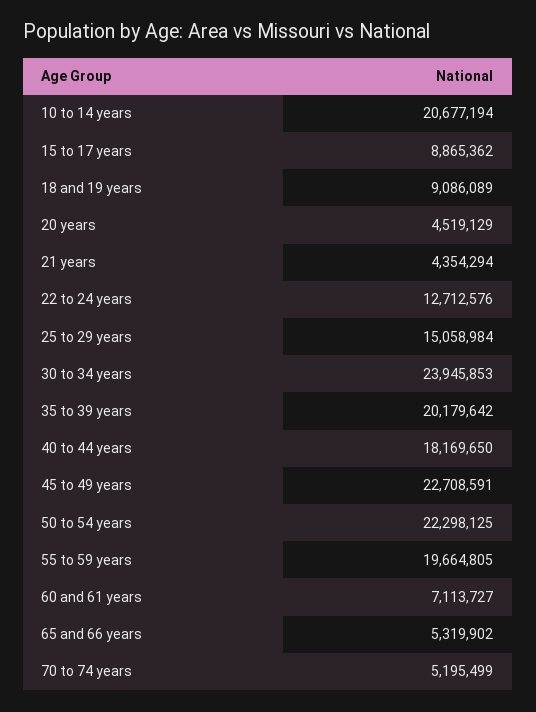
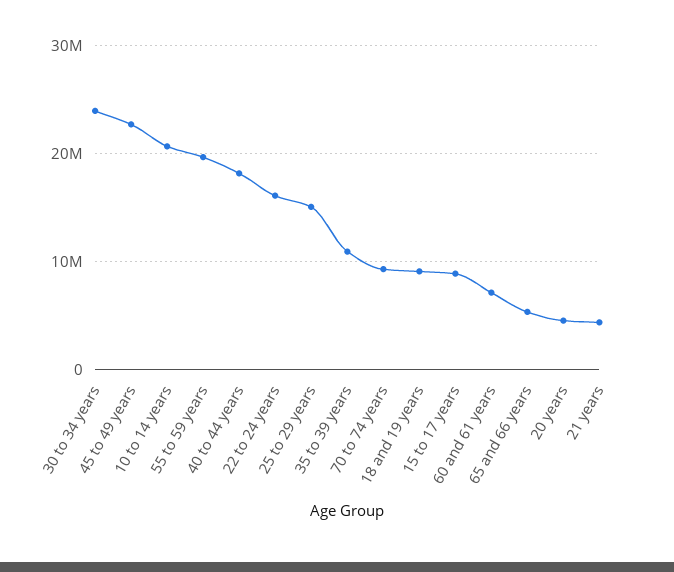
  {
    "10 to 14 years": 20677194,
    "15 to 17 years": 8865362,
    "18 and 19 years": 9086089,
    "20 years": 4519129,
    "21 years": 4354294,
-   "22 to 24 years": 12712576,
+   "22 to 24 years": 16000000,
    "25 to 29 years": 15058984,
    "30 to 34 years": 23945853,
-   "35 to 39 years": 20179642,
+   "35 to 39 years": 11000000,
    "40 to 44 years": 18169650,
    "45 to 49 years": 22708591,
-   "50 to 54 years": 22298125,
    "55 to 59 years": 19664805,
    "60 and 61 years": 7113727,
    "65 and 66 years": 5319902,
-   "70 to 74 years": 5195499
+   "70 to 74 years": 9000000
  }

